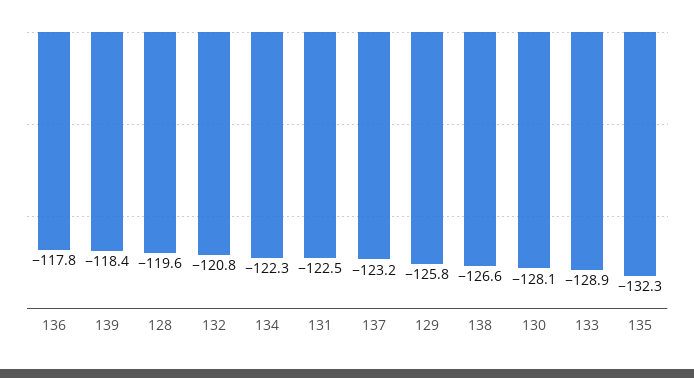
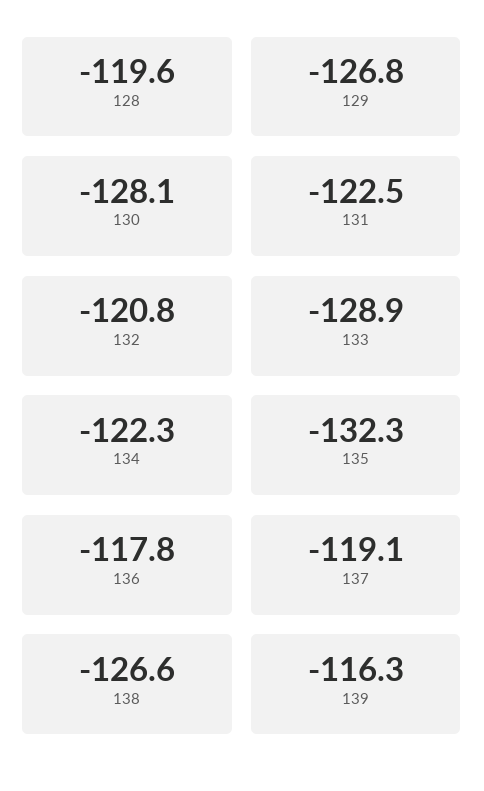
  {
    "136": -117.8,
-   "139": -118.4,
+   "139": -116.3,
    "128": -119.6,
    "132": -120.8,
    "134": -122.3,
    "131": -122.5,
-   "137": -123.2,
+   "137": -119.1,
-   "129": -125.8,
+   "129": -126.8,
    "138": -126.6,
    "130": -128.1,
    "133": -128.9,
    "135": -132.3
  }

